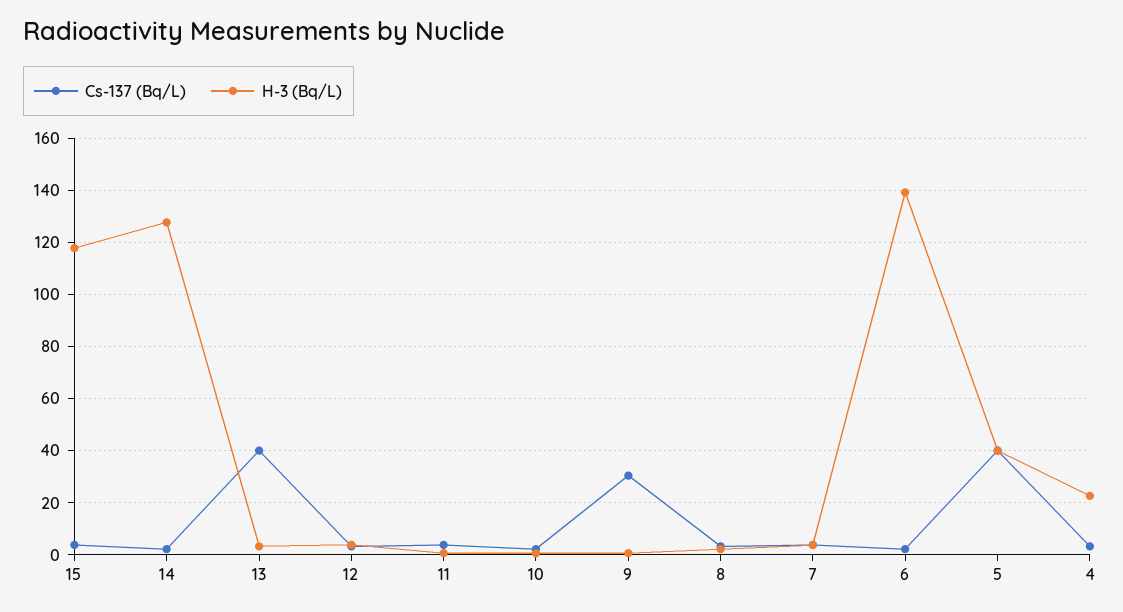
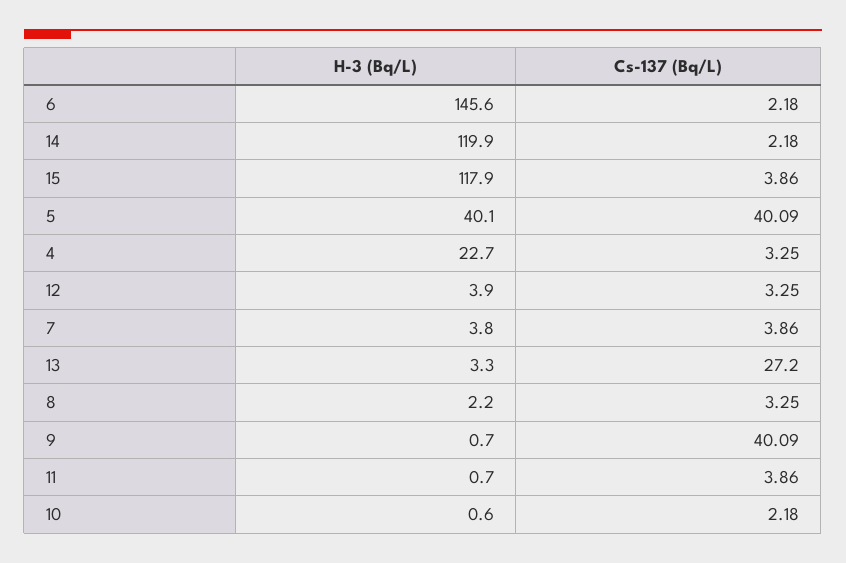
  {
    "Cs-137 (Bq/L)": {
      "15": 3.86,
      "14": 2.18,
-     "13": 40,
+     "13": 27.2,
      "12": 3.25,
      "11": 3.86,
      "10": 2.18,
-     "9": 30,
+     "9": 40.09,
      "8": 3.25,
      "7": 3.86,
      "6": 2.18,
      "5": 40.09,
      "4": 3.25
    },
    "H-3 (Bq/L)": {
      "15": 117.9,
-     "14": 127.5,
+     "14": 119.9,
      "13": 3.3,
      "12": 3.9,
      "11": 0.7,
      "10": 0.6,
      "9": 0.7,
      "8": 2.2,
      "7": 3.8,
-     "6": 140,
+     "6": 145.6,
      "5": 40.1,
      "4": 22.7
    }
  }

